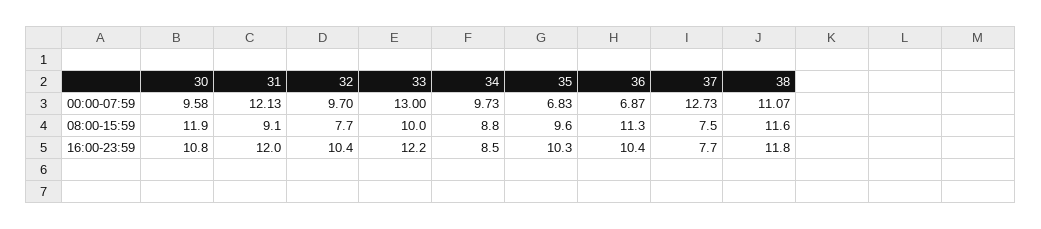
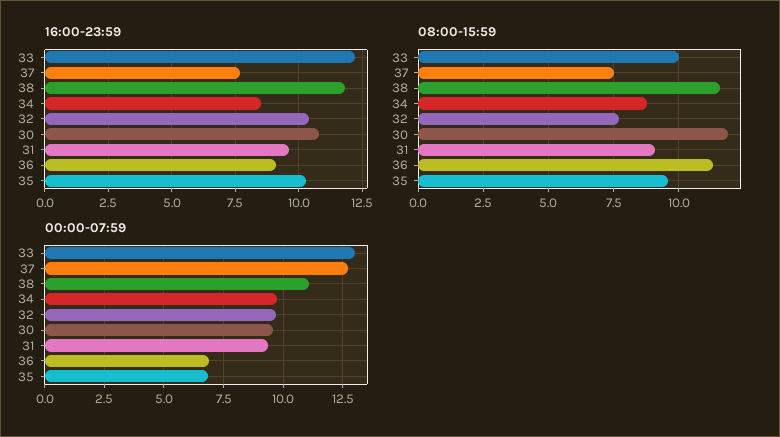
  {
    "00:00-07:59": {
      "30": 9.58,
-     "31": 12.13,
+     "31": 9.5,
      "32": 9.7,
      "33": 13,
      "34": 9.73,
      "35": 6.83,
      "36": 6.87,
      "37": 12.73,
      "38": 11.07
    },
    "08:00-15:59": {
      "30": 11.9,
      "31": 9.1,
      "32": 7.7,
      "33": 10,
      "34": 8.8,
      "35": 9.6,
      "36": 11.3,
      "37": 7.5,
      "38": 11.6
    },
    "16:00-23:59": {
      "30": 10.8,
-     "31": 12,
+     "31": 9.5,
      "32": 10.4,
      "33": 12.2,
      "34": 8.5,
      "35": 10.3,
-     "36": 10.4,
+     "36": 9,
      "37": 7.7,
      "38": 11.8
    }
  }

